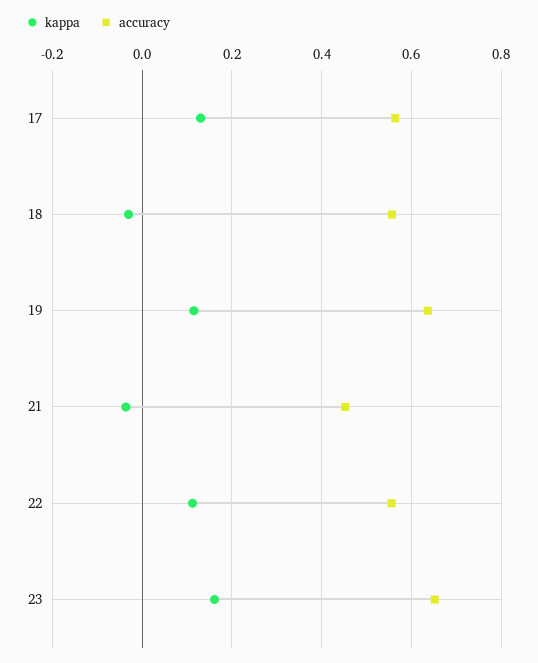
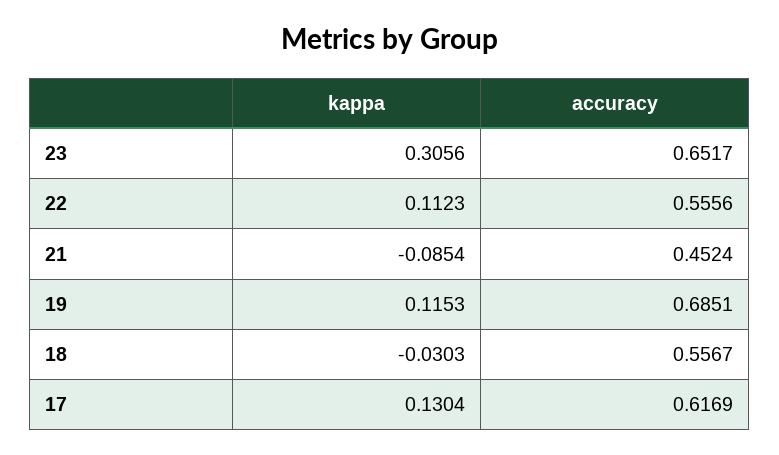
  {
    "kappa": {
      "17": 0.1304,
      "18": -0.0303,
      "19": 0.1153,
-     "21": -0.04,
+     "21": -0.0854,
      "22": 0.1123,
-     "23": 0.16
+     "23": 0.3056
    },
    "accuracy": {
-     "17": 0.56,
+     "17": 0.6169,
      "18": 0.5567,
-     "19": 0.64,
+     "19": 0.6851,
      "21": 0.4524,
      "22": 0.5556,
      "23": 0.6517
    }
  }

